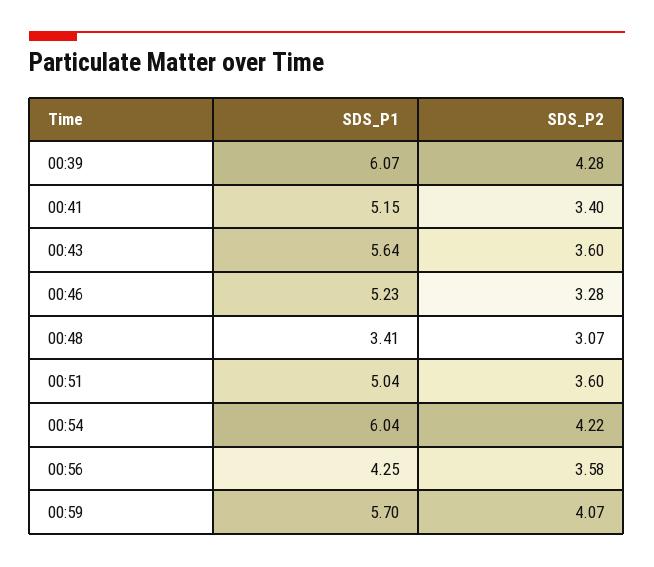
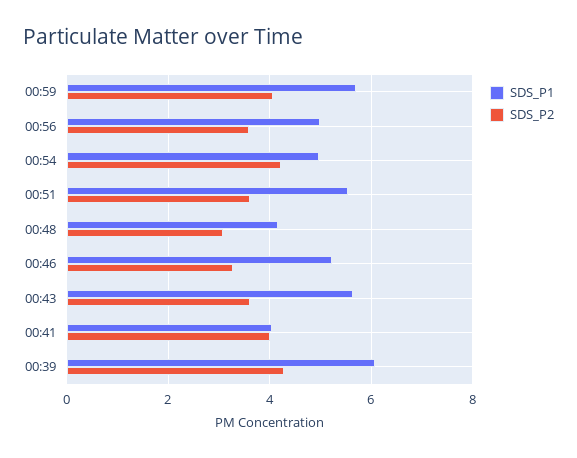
  {
    "SDS_P1": {
      "00:39": 6.07,
-     "00:41": 5.15,
+     "00:41": 4,
      "00:43": 5.64,
      "00:46": 5.23,
-     "00:48": 3.41,
+     "00:48": 4.2,
-     "00:51": 5.04,
+     "00:51": 5.6,
-     "00:54": 6.04,
+     "00:54": 5,
-     "00:56": 4.25,
+     "00:56": 5,
      "00:59": 5.7
    },
    "SDS_P2": {
      "00:39": 4.28,
-     "00:41": 3.4,
+     "00:41": 4,
      "00:43": 3.6,
      "00:46": 3.28,
      "00:48": 3.07,
      "00:51": 3.6,
      "00:54": 4.22,
      "00:56": 3.58,
      "00:59": 4.07
    }
  }

